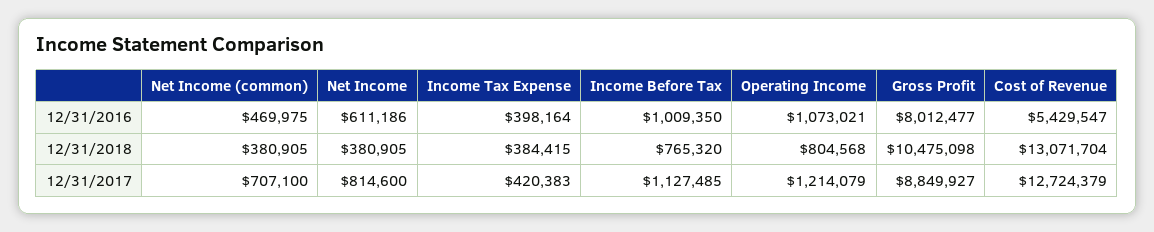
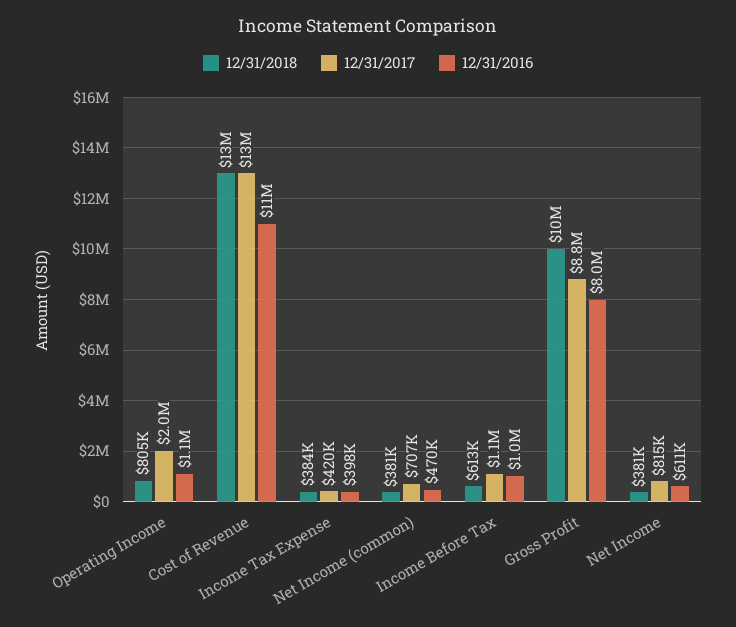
  {
    "12/31/2016": {
      "Net Income (common)": 469975,
      "Net Income": 611186,
      "Income Tax Expense": 398164,
      "Income Before Tax": 1009350,
      "Operating Income": 1073021,
      "Gross Profit": 8012477,
-     "Cost of Revenue": 5429547
+     "Cost of Revenue": 11000000
    },
    "12/31/2018": {
      "Net Income (common)": 380905,
      "Net Income": 380905,
      "Income Tax Expense": 384415,
-     "Income Before Tax": 765320,
+     "Income Before Tax": 613000,
      "Operating Income": 804568,
      "Gross Profit": 10475098,
      "Cost of Revenue": 13071704
    },
    "12/31/2017": {
      "Net Income (common)": 707100,
      "Net Income": 814600,
      "Income Tax Expense": 420383,
      "Income Before Tax": 1127485,
-     "Operating Income": 1214079,
+     "Operating Income": 2000000,
      "Gross Profit": 8849927,
      "Cost of Revenue": 12724379
    }
  }

